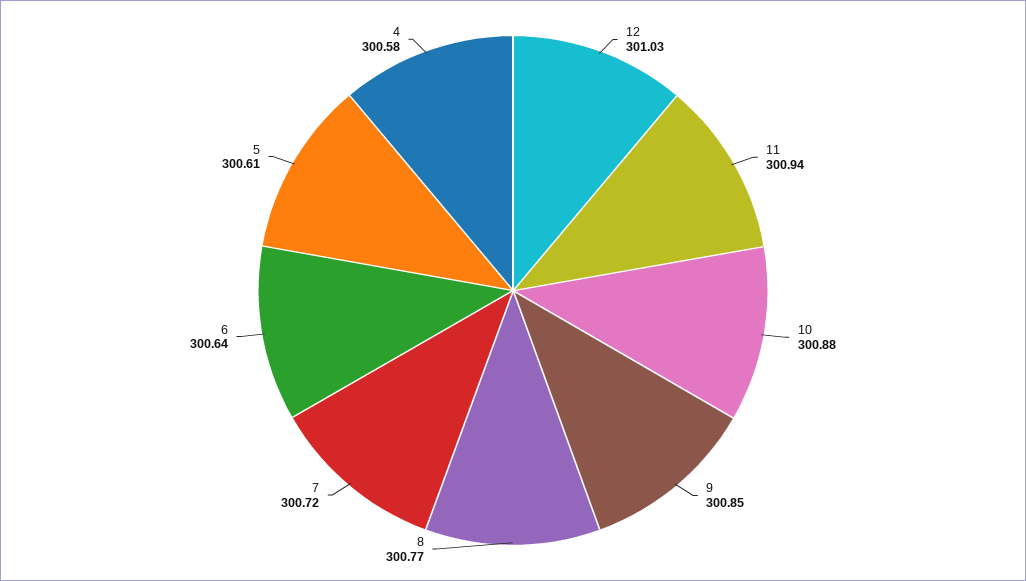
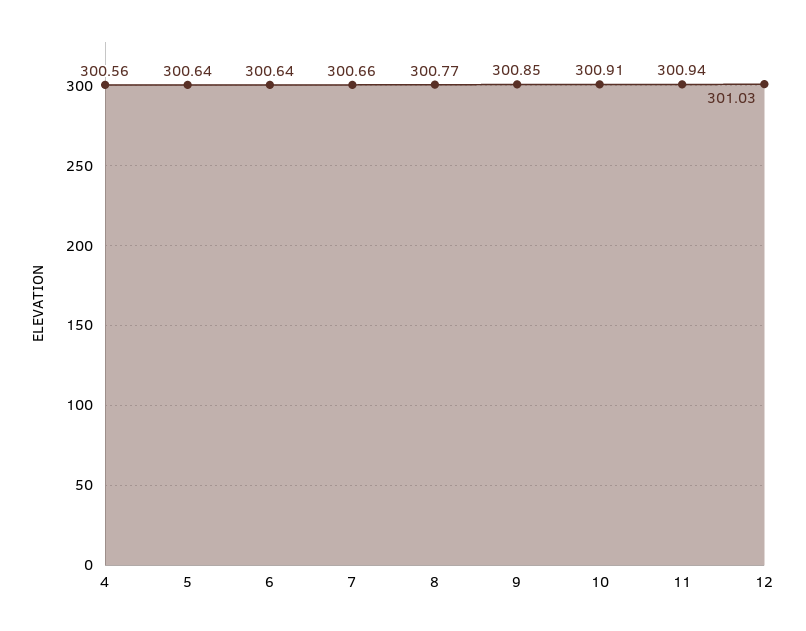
  {
    "12": 301.03,
    "11": 300.94,
-   "10": 300.88,
+   "10": 300.91,
    "9": 300.85,
    "8": 300.77,
-   "7": 300.72,
+   "7": 300.66,
    "6": 300.64,
-   "5": 300.61,
+   "5": 300.64,
-   "4": 300.58
+   "4": 300.56
  }

